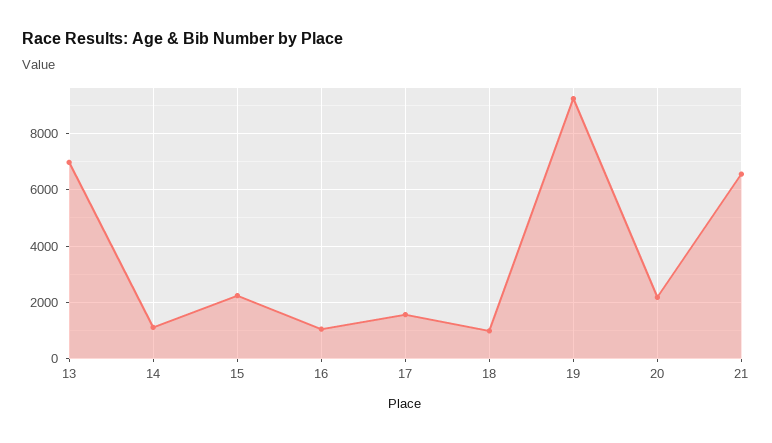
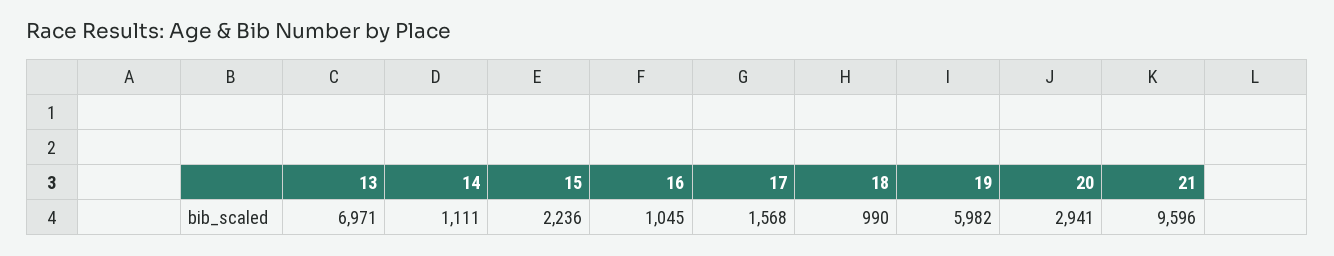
  {
    "13": 6971,
    "14": 1111,
    "15": 2236,
    "16": 1045,
    "17": 1568,
    "18": 990,
-   "19": 9250,
+   "19": 5982,
-   "20": 2250,
+   "20": 2941,
-   "21": 6500
+   "21": 9596
  }

